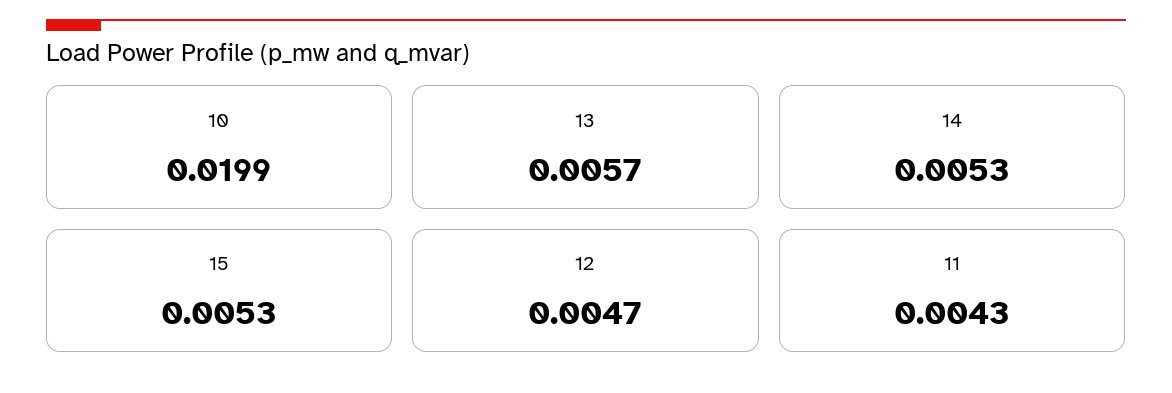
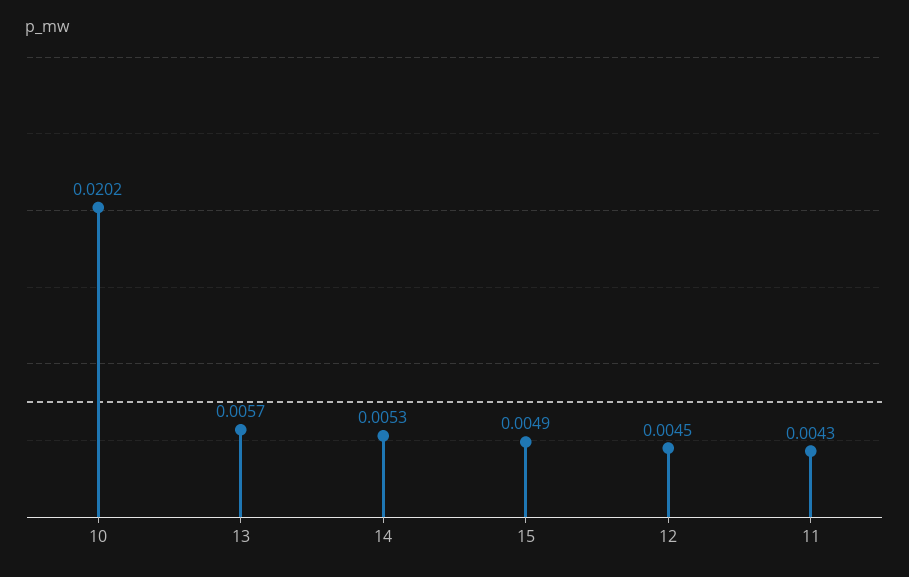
  {
-   "10": 0.0199,
+   "10": 0.0202,
    "13": 0.0057,
    "14": 0.0053,
-   "15": 0.0053,
+   "15": 0.0049,
-   "12": 0.0047,
+   "12": 0.0045,
    "11": 0.0043
  }

